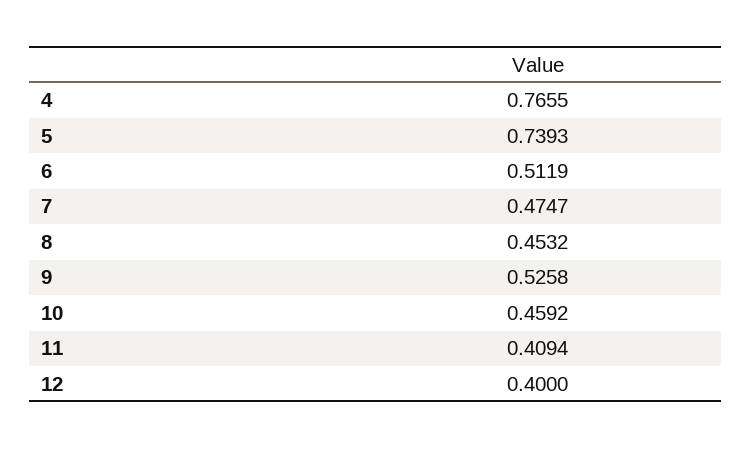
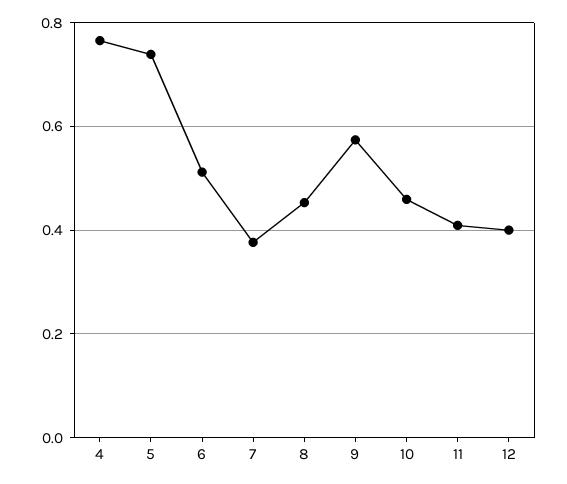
  {
    "4": 0.7655,
    "5": 0.7393,
    "6": 0.5119,
-   "7": 0.4747,
+   "7": 0.38,
    "8": 0.4532,
-   "9": 0.5258,
+   "9": 0.58,
    "10": 0.4592,
    "11": 0.4094,
    "12": 0.4
  }

